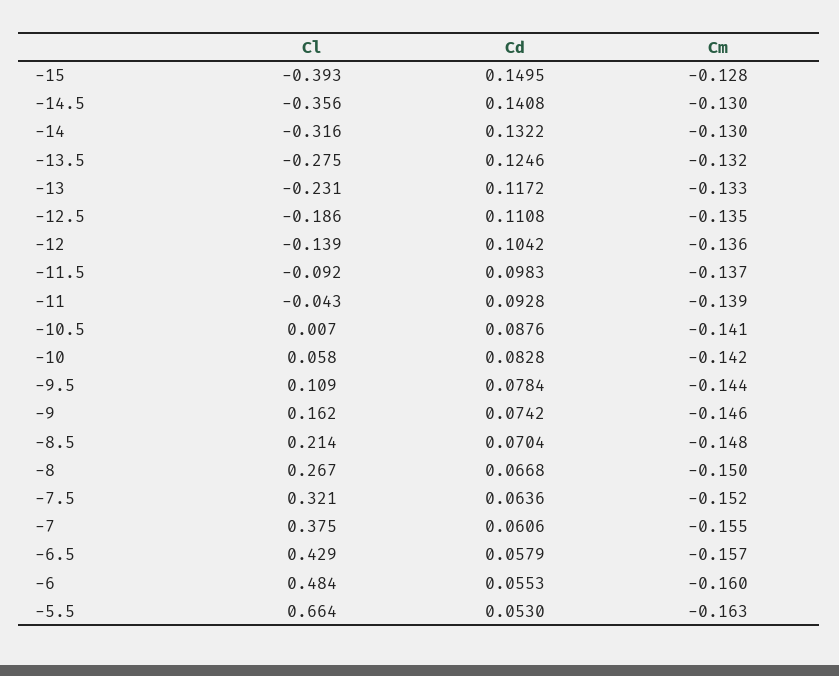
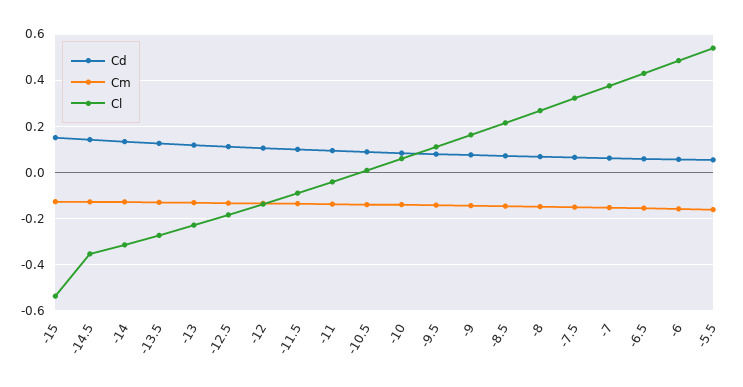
  {
    "Cl": {
-     "-15": -0.393,
+     "-15": -0.55,
      "-14.5": -0.356,
      "-14": -0.316,
      "-13.5": -0.275,
      "-13": -0.231,
      "-12.5": -0.186,
      "-12": -0.139,
      "-11.5": -0.092,
      "-11": -0.043,
      "-10.5": 0.007,
      "-10": 0.058,
      "-9.5": 0.109,
      "-9": 0.162,
      "-8.5": 0.214,
      "-8": 0.267,
      "-7.5": 0.321,
      "-7": 0.375,
      "-6.5": 0.429,
      "-6": 0.484,
-     "-5.5": 0.664
+     "-5.5": 0.55
    },
    "Cd": {
      "-15": 0.1495,
      "-14.5": 0.1408,
      "-14": 0.1322,
      "-13.5": 0.1246,
      "-13": 0.1172,
      "-12.5": 0.1108,
      "-12": 0.1042,
      "-11.5": 0.0983,
      "-11": 0.0928,
      "-10.5": 0.0876,
      "-10": 0.0828,
      "-9.5": 0.0784,
      "-9": 0.0742,
      "-8.5": 0.0704,
      "-8": 0.0668,
      "-7.5": 0.0636,
      "-7": 0.0606,
      "-6.5": 0.0579,
      "-6": 0.0553,
      "-5.5": 0.053
    },
    "Cm": {
      "-15": -0.128,
      "-14.5": -0.13,
      "-14": -0.13,
      "-13.5": -0.132,
      "-13": -0.133,
      "-12.5": -0.135,
      "-12": -0.136,
      "-11.5": -0.137,
      "-11": -0.139,
      "-10.5": -0.141,
      "-10": -0.142,
      "-9.5": -0.144,
      "-9": -0.146,
      "-8.5": -0.148,
      "-8": -0.15,
      "-7.5": -0.152,
      "-7": -0.155,
      "-6.5": -0.157,
      "-6": -0.16,
      "-5.5": -0.163
    }
  }

